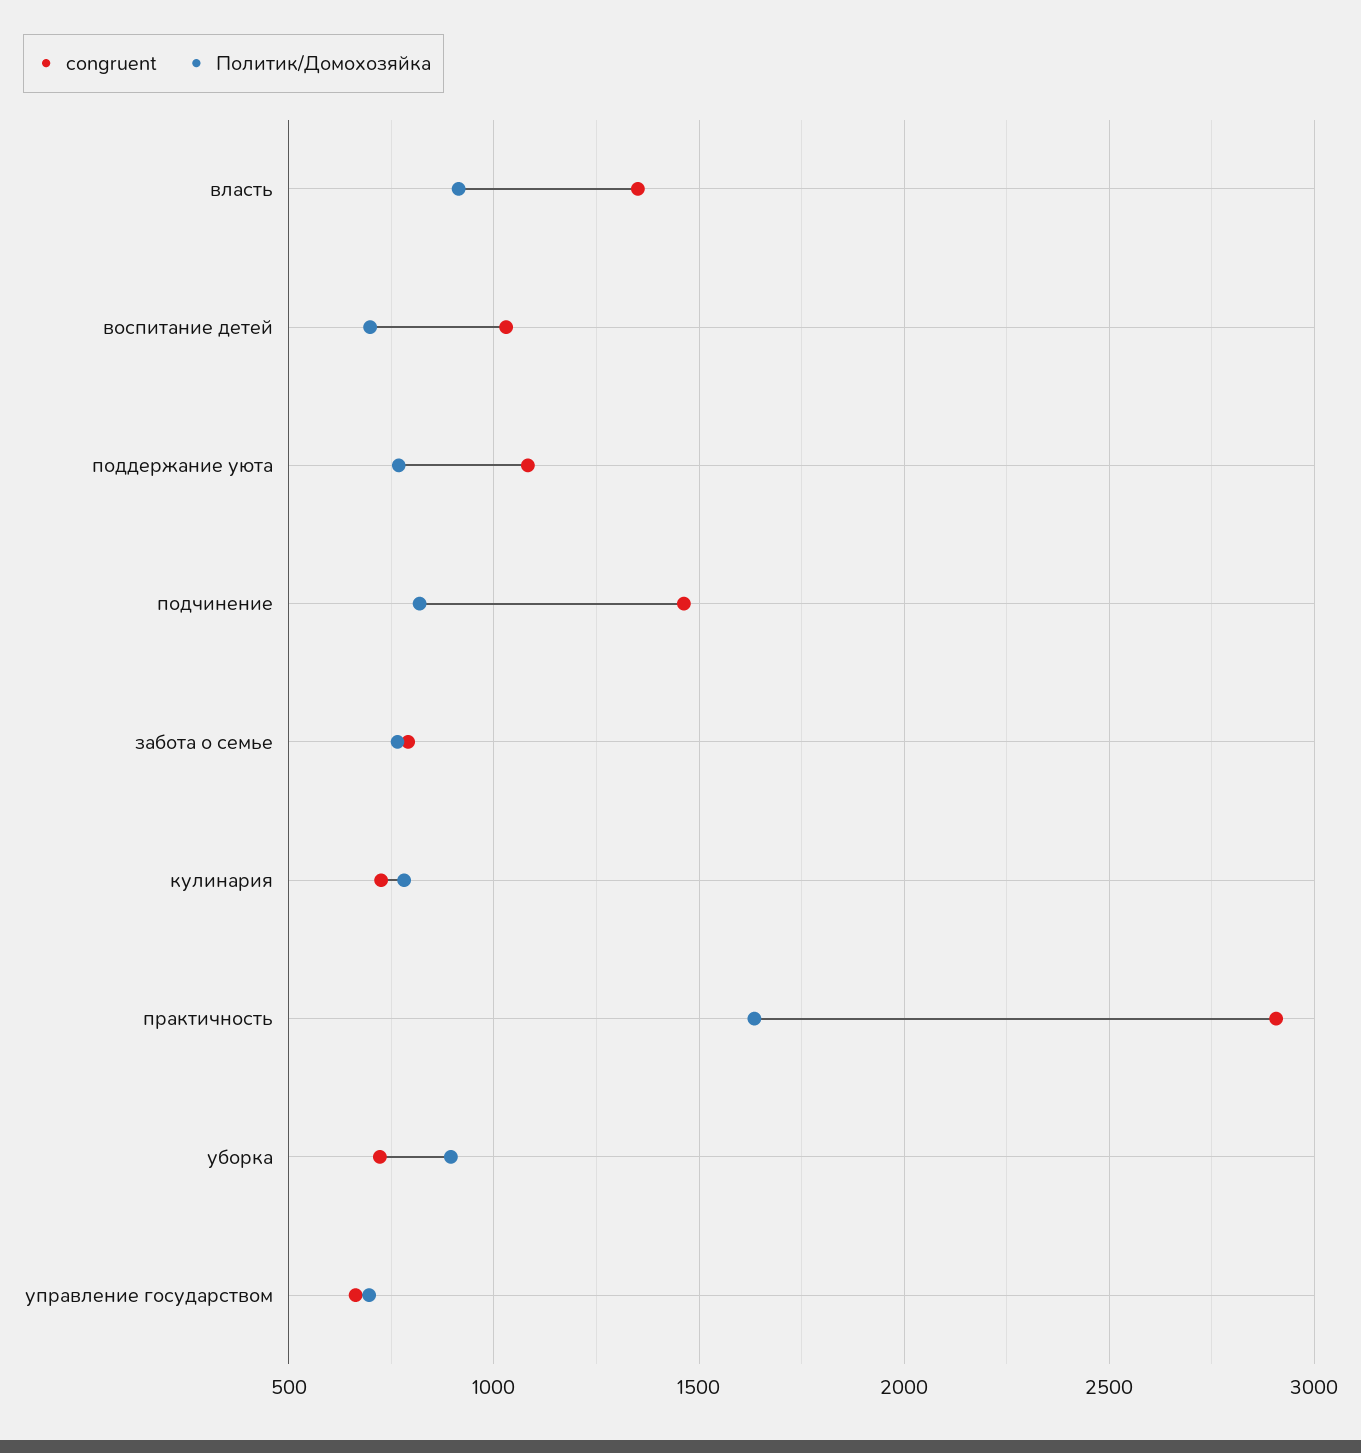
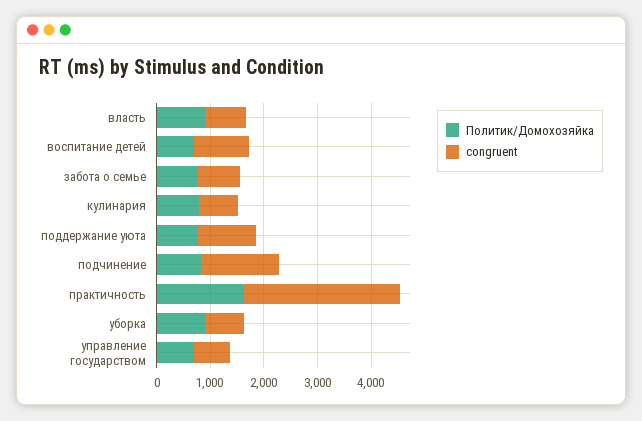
  {
    "congruent": {
-     "власть": 1350,
+     "власть": 800,
      "воспитание детей": 1050,
      "поддержание уюта": 1100,
      "подчинение": 1450,
      "забота о семье": 800,
      "кулинария": 750,
      "практичность": 2900,
      "уборка": 700,
      "управление государством": 650
    },
    "Политик/Домохозяйка": {
      "власть": 900,
      "воспитание детей": 700,
      "поддержание уюта": 750,
      "подчинение": 800,
      "забота о семье": 750,
      "кулинария": 800,
      "практичность": 1650,
      "уборка": 900,
      "управление государством": 700
    }
  }

